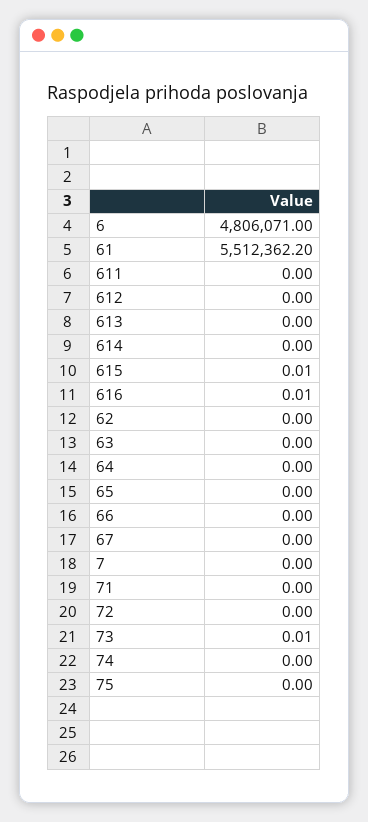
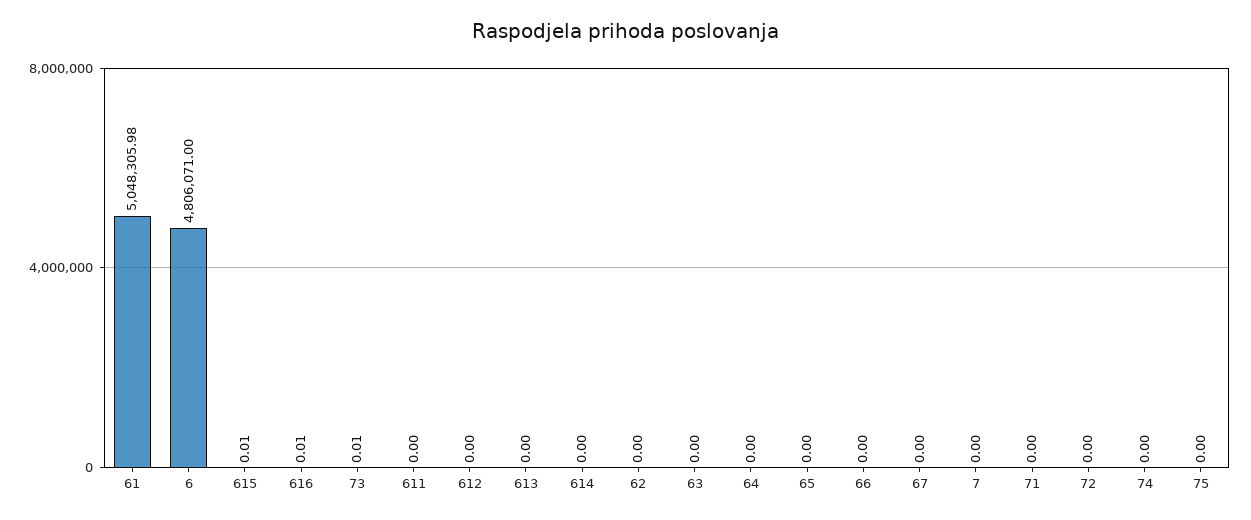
  {
    "6": 4806071,
-   "61": 5512362.2,
+   "61": 5048305.98,
    "611": 0,
    "612": 0,
    "613": 0,
    "614": 0,
    "615": 0.01,
    "616": 0.01,
    "62": 0,
    "63": 0,
    "64": 0,
    "65": 0,
    "66": 0,
    "67": 0,
    "7": 0,
    "71": 0,
    "72": 0,
    "73": 0.01,
    "74": 0,
    "75": 0
  }

